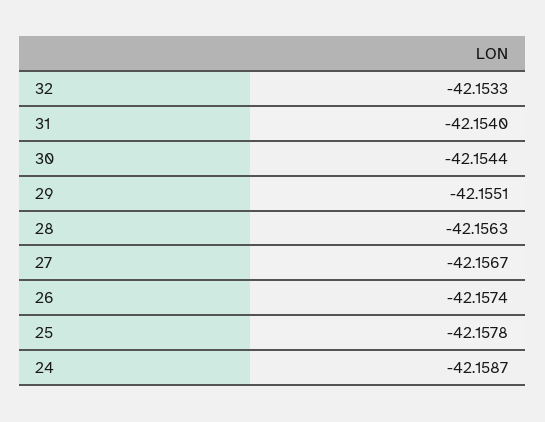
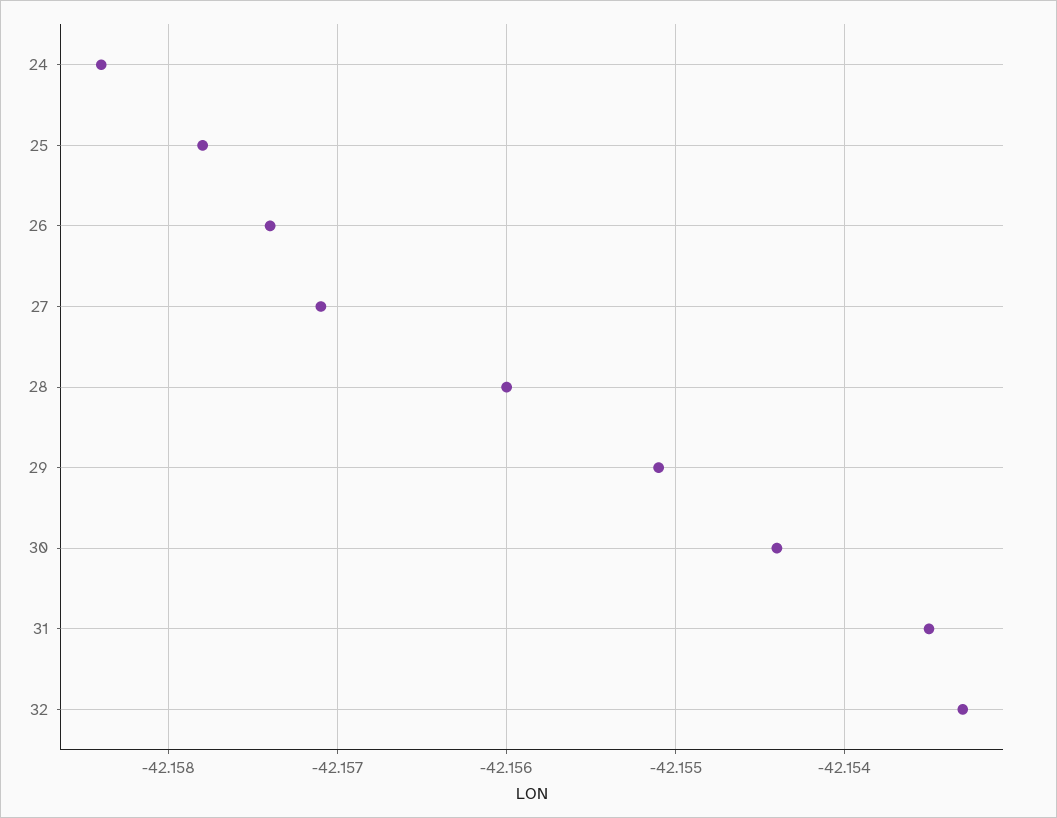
  {
    "32": -42.1533,
-   "31": -42.154,
+   "31": -42.1535,
    "30": -42.1544,
    "29": -42.1551,
-   "28": -42.1563,
+   "28": -42.156,
-   "27": -42.1567,
+   "27": -42.1571,
    "26": -42.1574,
    "25": -42.1578,
-   "24": -42.1587
+   "24": -42.1584
  }

